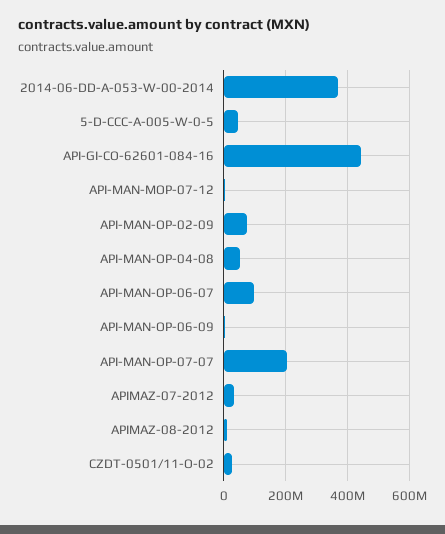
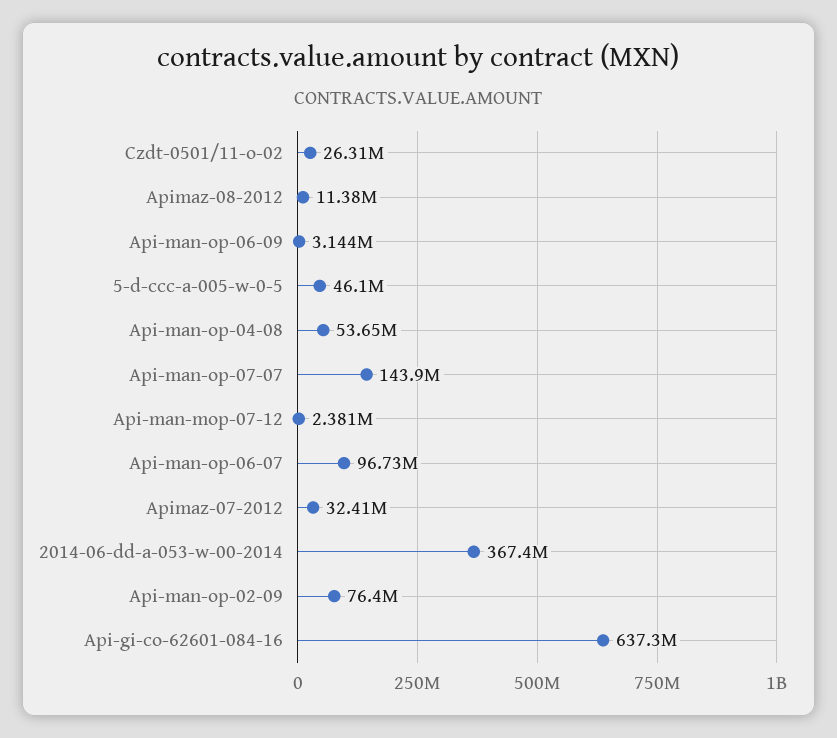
  {
    "2014-06-DD-A-053-W-00-2014": 367400000,
    "5-D-CCC-A-005-W-0-5": 46100000,
-   "API-GI-CO-62601-084-16": 440000000,
+   "API-GI-CO-62601-084-16": 637300000,
    "API-MAN-MOP-07-12": 2381000,
    "API-MAN-OP-02-09": 76400000,
    "API-MAN-OP-04-08": 53650000,
    "API-MAN-OP-06-07": 96730000,
    "API-MAN-OP-06-09": 3144000,
-   "API-MAN-OP-07-07": 200000000,
+   "API-MAN-OP-07-07": 143900000,
    "APIMAZ-07-2012": 32410000,
    "APIMAZ-08-2012": 11380000,
    "CZDT-0501/11-O-02": 26310000
  }

